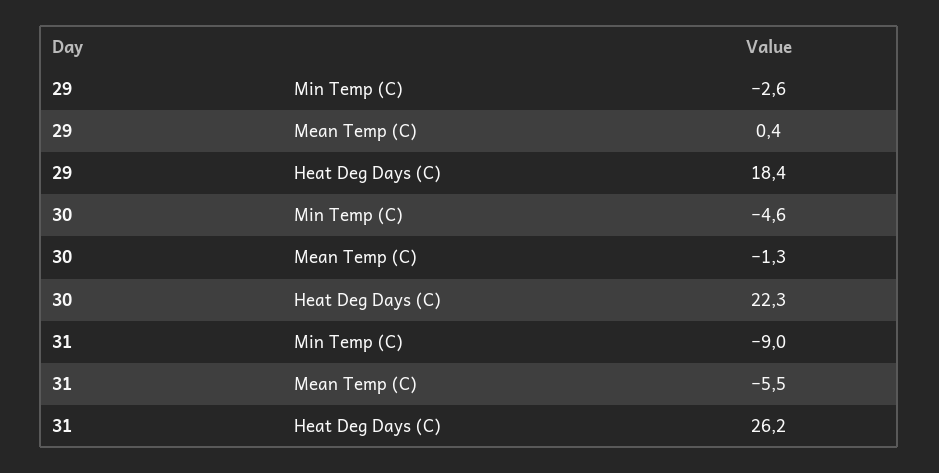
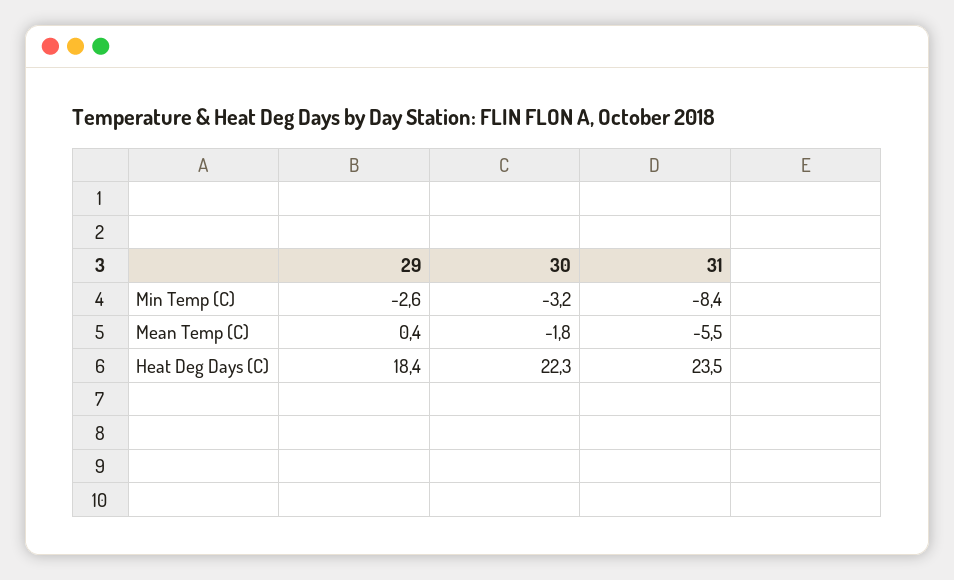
  {
    "29": {
      "Min Temp (C)": -2.6,
      "Mean Temp (C)": 0.4,
      "Heat Deg Days (C)": 18.4
    },
    "30": {
-     "Min Temp (C)": -4.6,
+     "Min Temp (C)": -3.2,
-     "Mean Temp (C)": -1.3,
+     "Mean Temp (C)": -1.8,
      "Heat Deg Days (C)": 22.3
    },
    "31": {
-     "Min Temp (C)": -9,
+     "Min Temp (C)": -8.4,
      "Mean Temp (C)": -5.5,
-     "Heat Deg Days (C)": 26.2
+     "Heat Deg Days (C)": 23.5
    }
  }

